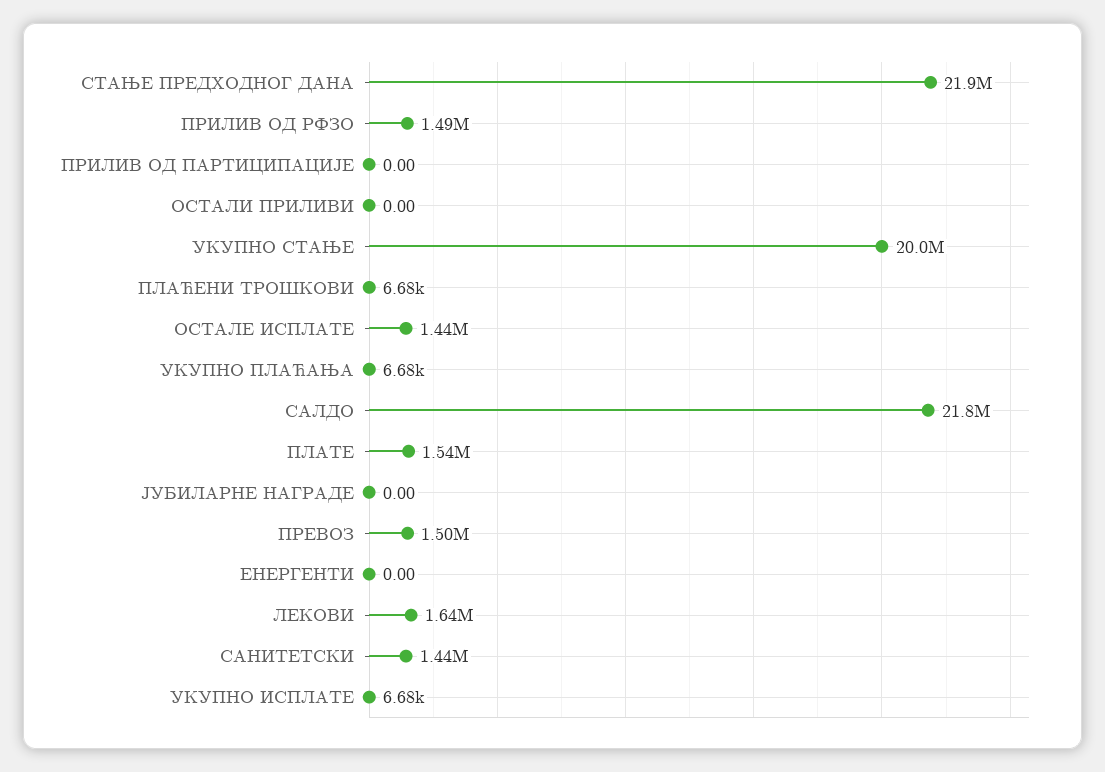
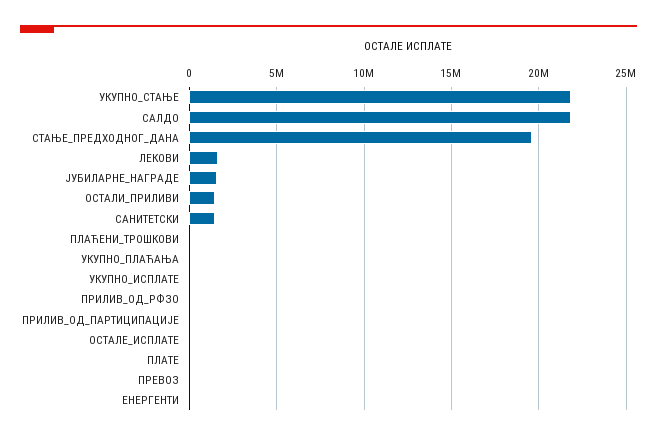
  {
-   "СТАЊЕ ПРЕДХОДНОГ ДАНА": 21900000,
+   "СТАЊЕ ПРЕДХОДНОГ ДАНА": 19500000,
-   "ПРИЛИВ ОД РФЗО": 1490000,
+   "ПРИЛИВ ОД РФЗО": 0,
    "ПРИЛИВ ОД ПАРТИЦИПАЦИЈЕ": 0,
-   "ОСТАЛИ ПРИЛИВИ": 0,
+   "ОСТАЛИ ПРИЛИВИ": 1500000,
-   "УКУПНО СТАЊЕ": 20000000,
+   "УКУПНО СТАЊЕ": 22000000,
    "ПЛАЋЕНИ ТРОШКОВИ": 6680,
-   "ОСТАЛЕ ИСПЛАТЕ": 1440000,
+   "ОСТАЛЕ ИСПЛАТЕ": 0,
    "УКУПНО ПЛАЋАЊА": 6680,
    "САЛДО": 21800000,
-   "ПЛАТЕ": 1540000,
+   "ПЛАТЕ": 0,
-   "ЈУБИЛАРНЕ НАГРАДЕ": 0,
+   "ЈУБИЛАРНЕ НАГРАДЕ": 1500000,
-   "ПРЕВОЗ": 1500000,
+   "ПРЕВОЗ": 0,
    "ЕНЕРГЕНТИ": 0,
    "ЛЕКОВИ": 1640000,
    "САНИТЕТСКИ": 1440000,
    "УКУПНО ИСПЛАТЕ": 6680
  }

